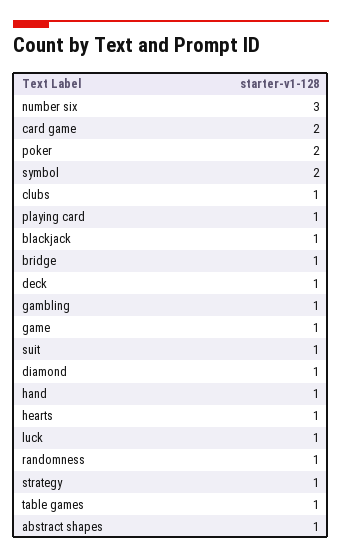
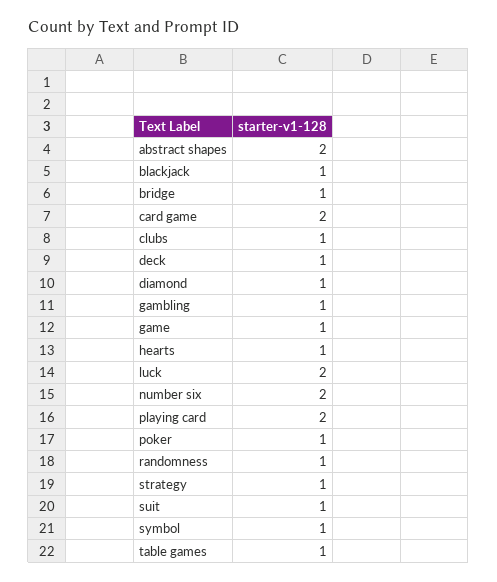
  {
-   "number six": 3,
+   "number six": 2,
    "card game": 2,
-   "poker": 2,
+   "poker": 1,
-   "symbol": 2,
+   "symbol": 1,
    "clubs": 1,
-   "playing card": 1,
+   "playing card": 2,
    "blackjack": 1,
    "bridge": 1,
    "deck": 1,
    "gambling": 1,
    "game": 1,
    "suit": 1,
    "diamond": 1,
-   "hand": 1,
    "hearts": 1,
-   "luck": 1,
+   "luck": 2,
    "randomness": 1,
    "strategy": 1,
    "table games": 1,
-   "abstract shapes": 1
+   "abstract shapes": 2
  }

